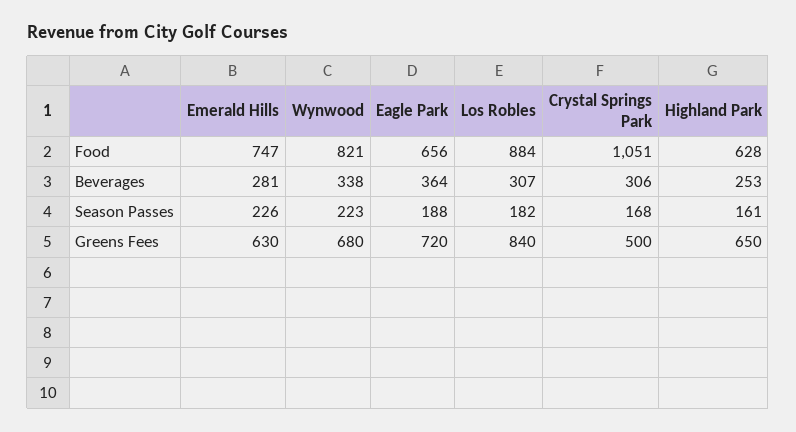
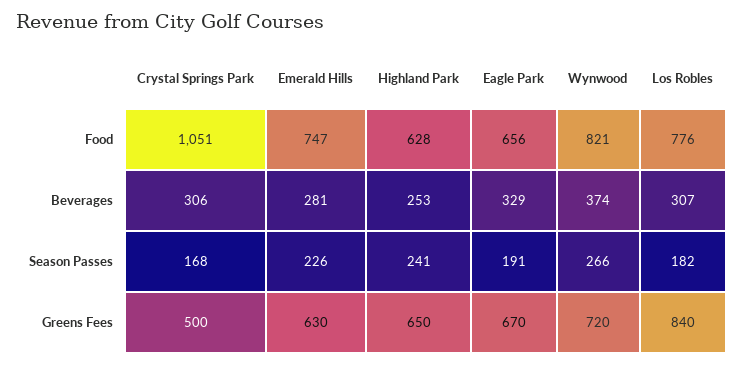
  {
    "Emerald Hills": {
      "Food": 747,
      "Beverages": 281,
      "Season Passes": 226,
      "Greens Fees": 630
    },
    "Wynwood": {
      "Food": 821,
-     "Beverages": 338,
+     "Beverages": 374,
-     "Season Passes": 223,
+     "Season Passes": 266,
-     "Greens Fees": 680
+     "Greens Fees": 720
    },
    "Eagle Park": {
      "Food": 656,
-     "Beverages": 364,
+     "Beverages": 329,
-     "Season Passes": 188,
+     "Season Passes": 191,
-     "Greens Fees": 720
+     "Greens Fees": 670
    },
    "Los Robles": {
-     "Food": 884,
+     "Food": 776,
      "Beverages": 307,
      "Season Passes": 182,
      "Greens Fees": 840
    },
    "Crystal Springs Park": {
      "Food": 1051,
      "Beverages": 306,
      "Season Passes": 168,
      "Greens Fees": 500
    },
    "Highland Park": {
      "Food": 628,
      "Beverages": 253,
-     "Season Passes": 161,
+     "Season Passes": 241,
      "Greens Fees": 650
    }
  }

